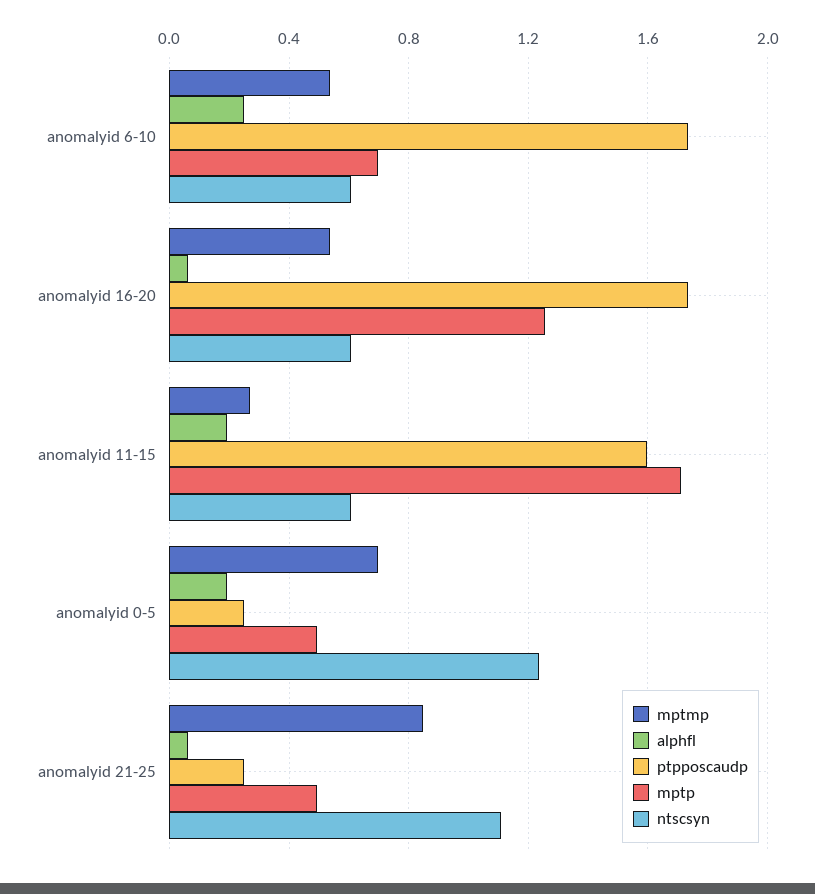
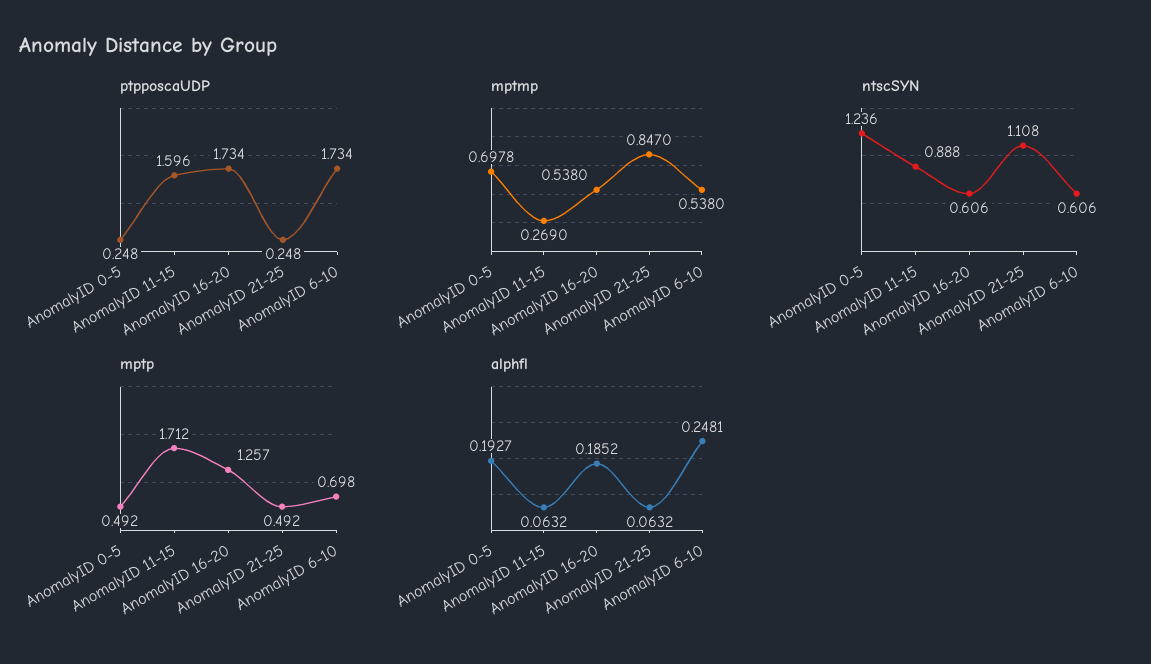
  {
    "mptmp": {
      "anomalyid 6-10": 0.538,
      "anomalyid 16-20": 0.538,
      "anomalyid 11-15": 0.269,
      "anomalyid 0-5": 0.6978,
      "anomalyid 21-25": 0.847
    },
    "alphfl": {
      "anomalyid 6-10": 0.2481,
-     "anomalyid 16-20": 0.05,
+     "anomalyid 16-20": 0.1852,
-     "anomalyid 11-15": 0.2,
+     "anomalyid 11-15": 0.0632,
      "anomalyid 0-5": 0.1927,
      "anomalyid 21-25": 0.0632
    },
    "ptpposcaudp": {
      "anomalyid 6-10": 1.734,
      "anomalyid 16-20": 1.734,
      "anomalyid 11-15": 1.596,
      "anomalyid 0-5": 0.248,
      "anomalyid 21-25": 0.248
    },
    "mptp": {
      "anomalyid 6-10": 0.698,
      "anomalyid 16-20": 1.257,
      "anomalyid 11-15": 1.712,
      "anomalyid 0-5": 0.492,
      "anomalyid 21-25": 0.492
    },
    "ntscsyn": {
      "anomalyid 6-10": 0.606,
      "anomalyid 16-20": 0.606,
-     "anomalyid 11-15": 0.6,
+     "anomalyid 11-15": 0.888,
      "anomalyid 0-5": 1.236,
      "anomalyid 21-25": 1.108
    }
  }

